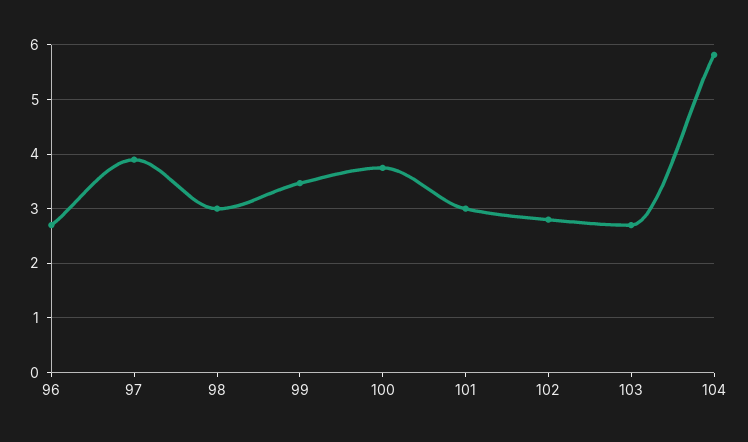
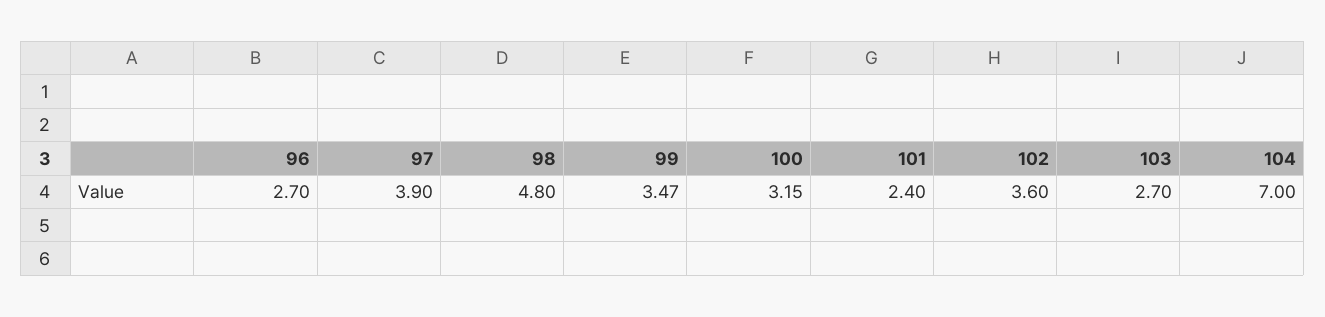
  {
    "96": 2.7,
    "97": 3.9,
-   "98": 3,
+   "98": 4.8,
    "99": 3.47,
-   "100": 3.8,
+   "100": 3.15,
-   "101": 3,
+   "101": 2.4,
-   "102": 2.8,
+   "102": 3.6,
    "103": 2.7,
-   "104": 5.8
+   "104": 7
  }

